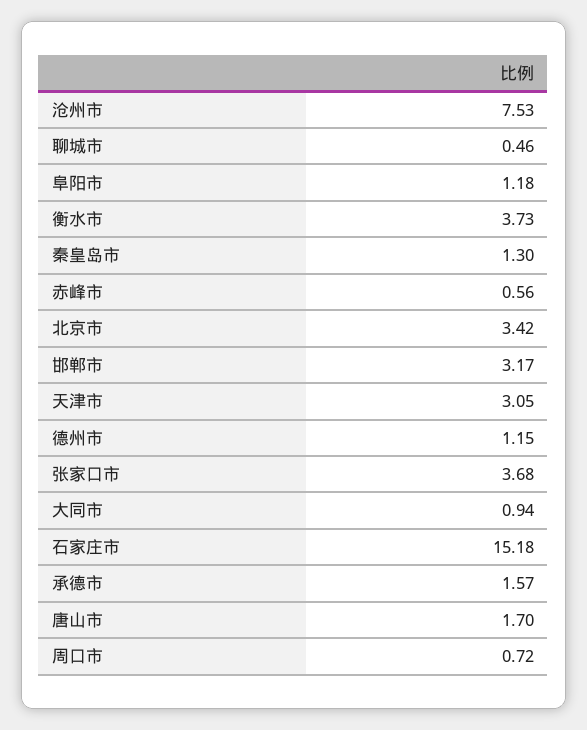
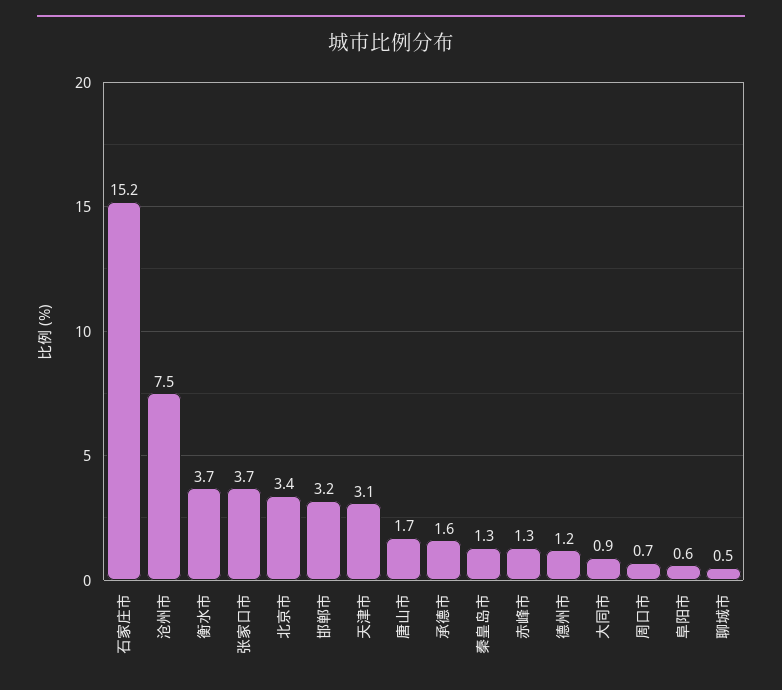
  {
    "沧州市": 7.53,
    "聊城市": 0.46,
-   "阜阳市": 1.18,
+   "阜阳市": 0.6,
    "衡水市": 3.73,
    "秦皇岛市": 1.3,
-   "赤峰市": 0.56,
+   "赤峰市": 1.3,
    "北京市": 3.42,
    "邯郸市": 3.17,
    "天津市": 3.05,
    "德州市": 1.15,
    "张家口市": 3.68,
    "大同市": 0.94,
    "石家庄市": 15.18,
    "承德市": 1.57,
    "唐山市": 1.7,
    "周口市": 0.72
  }

